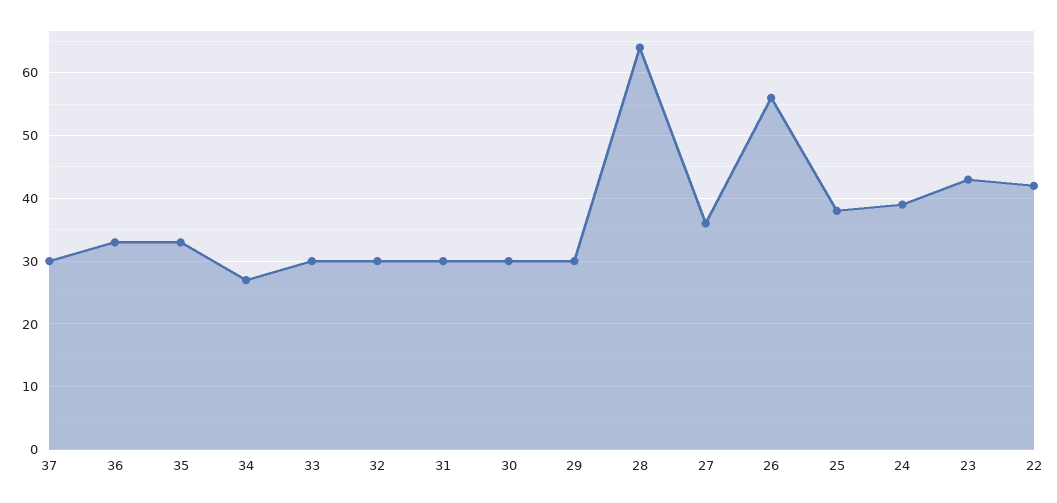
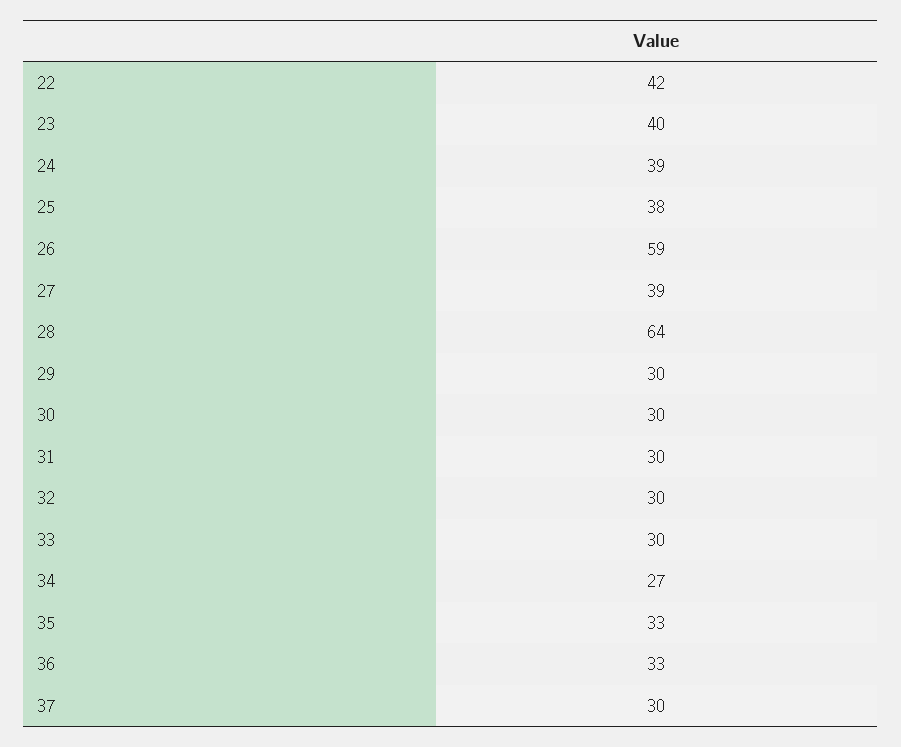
  {
    "37": 30,
    "36": 33,
    "35": 33,
    "34": 27,
    "33": 30,
    "32": 30,
    "31": 30,
    "30": 30,
    "29": 30,
    "28": 64,
-   "27": 36,
+   "27": 39,
-   "26": 56,
+   "26": 59,
    "25": 38,
    "24": 39,
-   "23": 43,
+   "23": 40,
    "22": 42
  }

